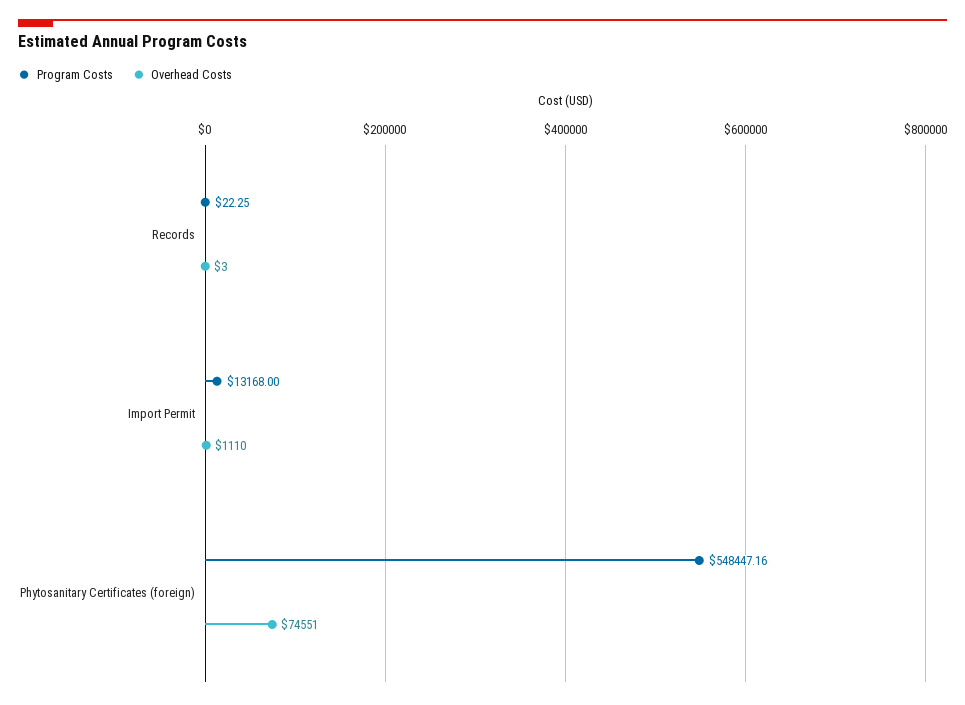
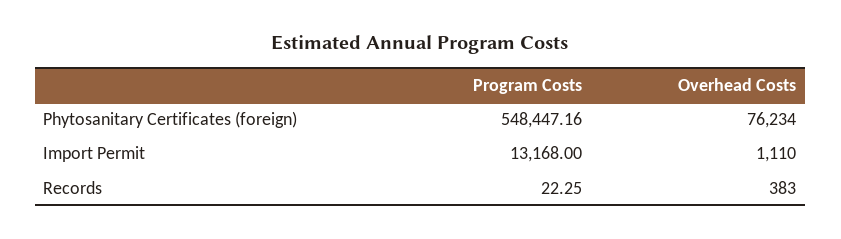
  {
    "Program Costs": {
      "Records": 22.25,
      "Import Permit": 13168,
      "Phytosanitary Certificates (foreign)": 548447.16
    },
    "Overhead Costs": {
-     "Records": 3,
+     "Records": 383,
      "Import Permit": 1110,
-     "Phytosanitary Certificates (foreign)": 74551
+     "Phytosanitary Certificates (foreign)": 76234
    }
  }

